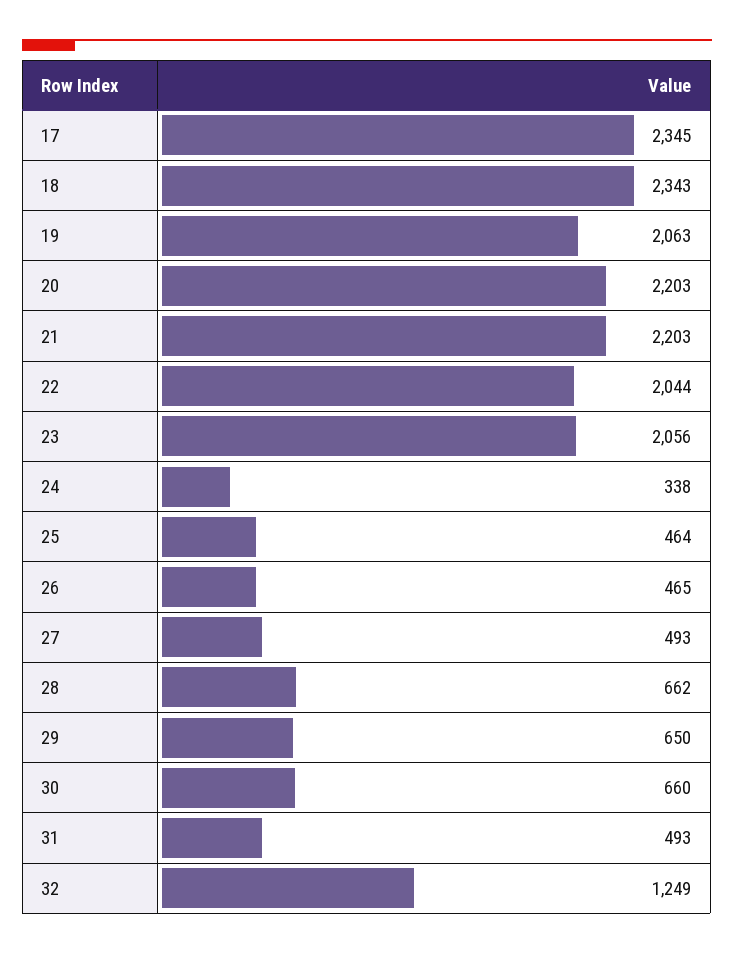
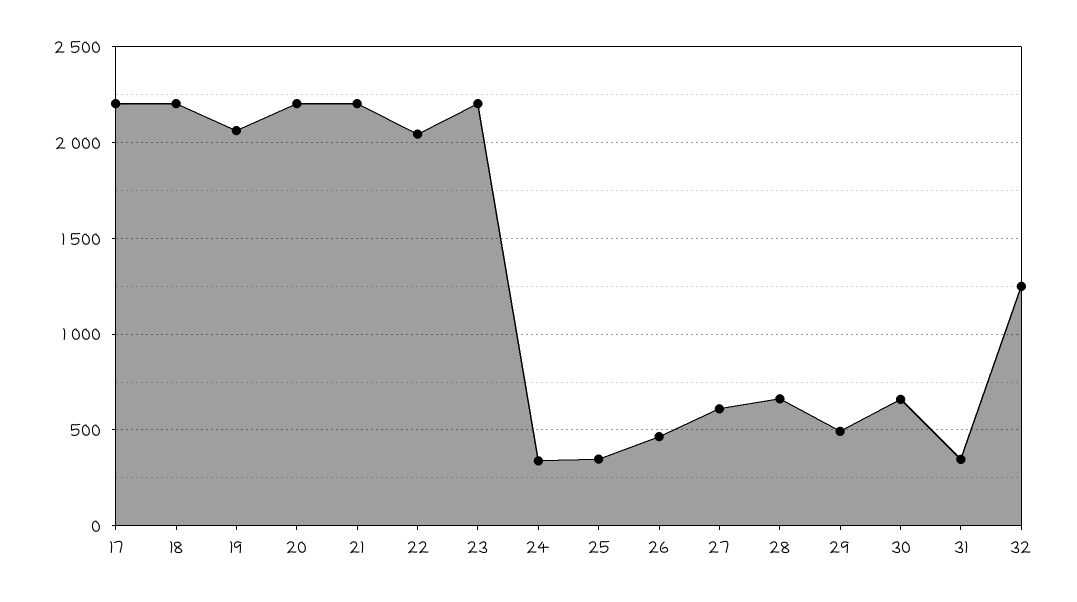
  {
-   "17": 2345,
+   "17": 2200,
-   "18": 2343,
+   "18": 2200,
    "19": 2063,
    "20": 2203,
    "21": 2203,
    "22": 2044,
-   "23": 2056,
+   "23": 2200,
    "24": 338,
-   "25": 464,
+   "25": 350,
    "26": 465,
-   "27": 493,
+   "27": 600,
    "28": 662,
-   "29": 650,
+   "29": 500,
    "30": 660,
-   "31": 493,
+   "31": 350,
    "32": 1249
  }

